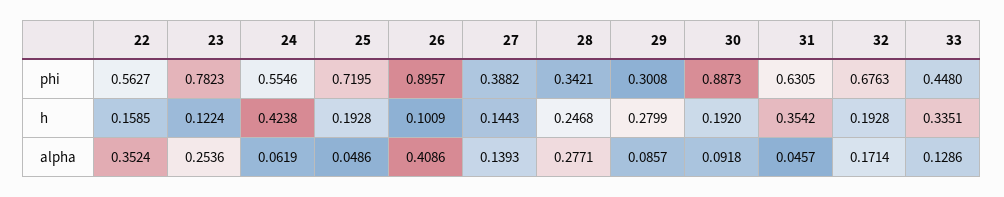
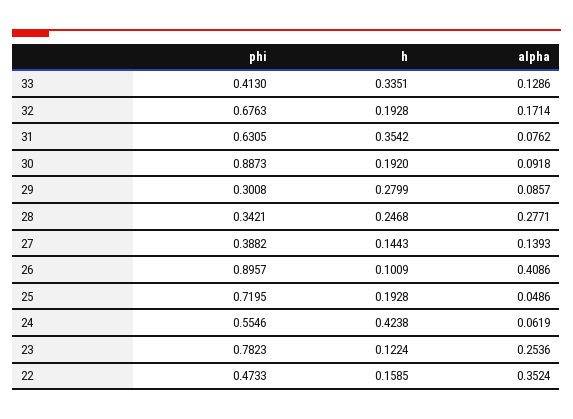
  {
    "22": {
-     "phi": 0.5627,
+     "phi": 0.4733,
      "h": 0.1585,
      "alpha": 0.3524
    },
    "23": {
      "phi": 0.7823,
      "h": 0.1224,
      "alpha": 0.2536
    },
    "24": {
      "phi": 0.5546,
      "h": 0.4238,
      "alpha": 0.0619
    },
    "25": {
      "phi": 0.7195,
      "h": 0.1928,
      "alpha": 0.0486
    },
    "26": {
      "phi": 0.8957,
      "h": 0.1009,
      "alpha": 0.4086
    },
    "27": {
      "phi": 0.3882,
      "h": 0.1443,
      "alpha": 0.1393
    },
    "28": {
      "phi": 0.3421,
      "h": 0.2468,
      "alpha": 0.2771
    },
    "29": {
      "phi": 0.3008,
      "h": 0.2799,
      "alpha": 0.0857
    },
    "30": {
      "phi": 0.8873,
      "h": 0.192,
      "alpha": 0.0918
    },
    "31": {
      "phi": 0.6305,
      "h": 0.3542,
-     "alpha": 0.0457
+     "alpha": 0.0762
    },
    "32": {
      "phi": 0.6763,
      "h": 0.1928,
      "alpha": 0.1714
    },
    "33": {
-     "phi": 0.448,
+     "phi": 0.413,
      "h": 0.3351,
      "alpha": 0.1286
    }
  }

